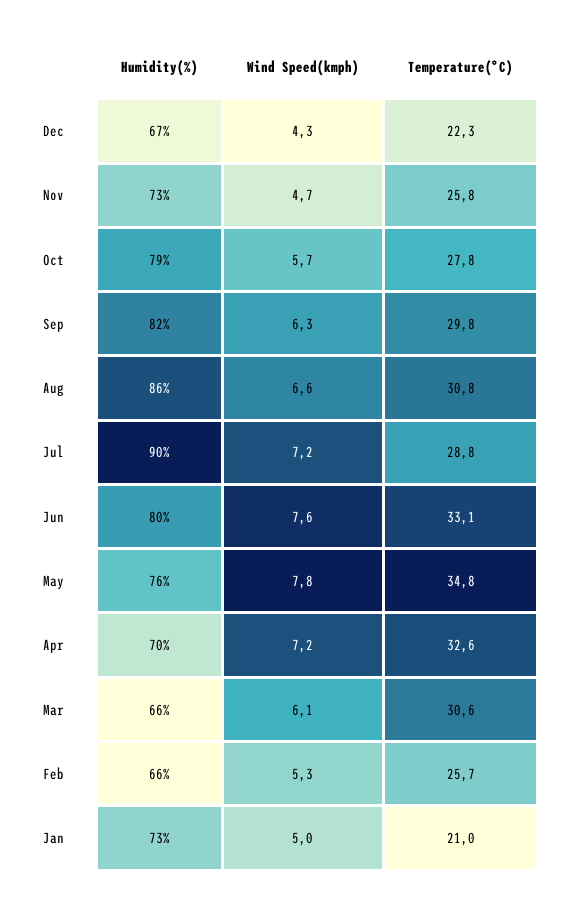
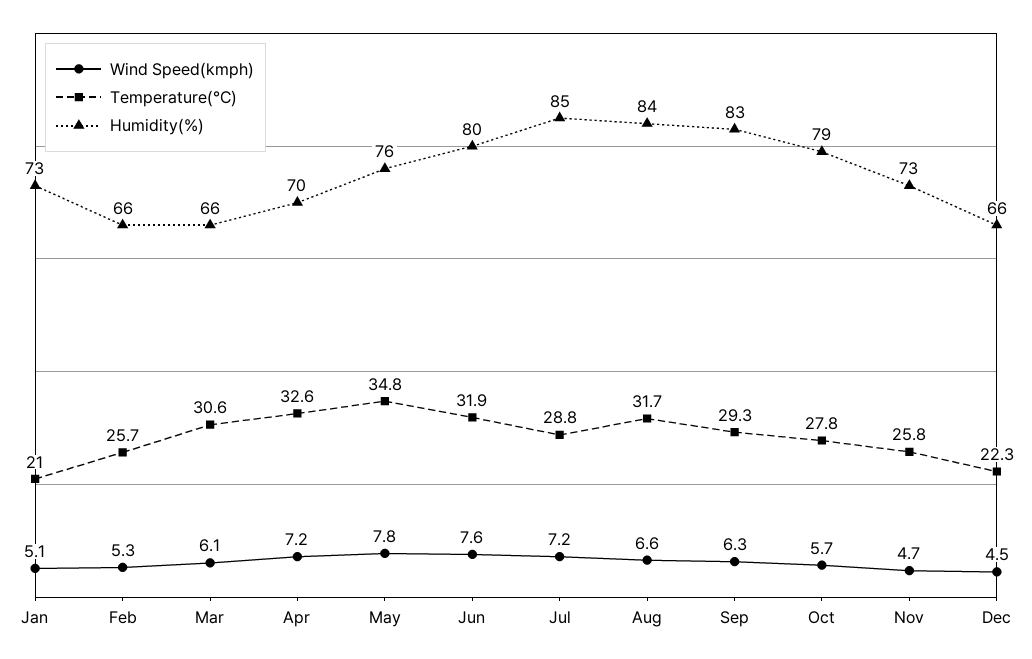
  {
    "Humidity(%)": {
-     "Dec": 67,
+     "Dec": 66,
      "Nov": 73,
      "Oct": 79,
-     "Sep": 82,
+     "Sep": 83,
-     "Aug": 86,
+     "Aug": 84,
-     "Jul": 90,
+     "Jul": 85,
      "Jun": 80,
      "May": 76,
      "Apr": 70,
      "Mar": 66,
      "Feb": 66,
      "Jan": 73
    },
    "Wind Speed(kmph)": {
-     "Dec": 4.3,
+     "Dec": 4.5,
      "Nov": 4.7,
      "Oct": 5.7,
      "Sep": 6.3,
      "Aug": 6.6,
      "Jul": 7.2,
      "Jun": 7.6,
      "May": 7.8,
      "Apr": 7.2,
      "Mar": 6.1,
      "Feb": 5.3,
-     "Jan": 5
+     "Jan": 5.1
    },
    "Temperature(°C)": {
      "Dec": 22.3,
      "Nov": 25.8,
      "Oct": 27.8,
-     "Sep": 29.8,
+     "Sep": 29.3,
-     "Aug": 30.8,
+     "Aug": 31.7,
      "Jul": 28.8,
-     "Jun": 33.1,
+     "Jun": 31.9,
      "May": 34.8,
      "Apr": 32.6,
      "Mar": 30.6,
      "Feb": 25.7,
      "Jan": 21
    }
  }

